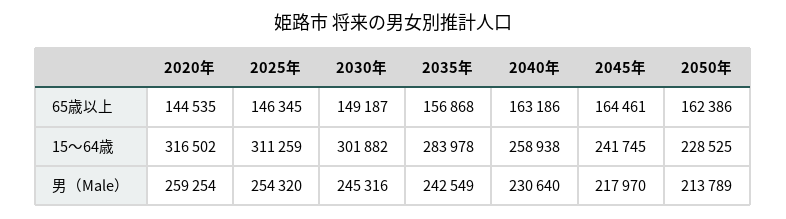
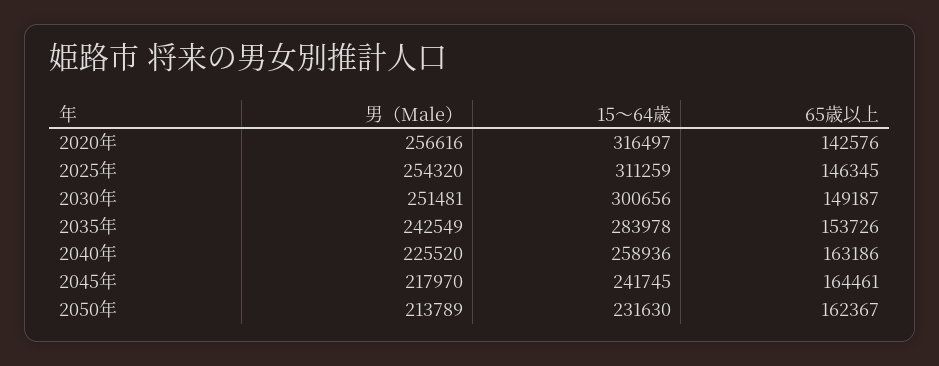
  {
    "2020年": {
-     "65歳以上": 144535,
+     "65歳以上": 142576,
-     "15〜64歳": 316502,
+     "15〜64歳": 316497,
-     "男（Male）": 259254
+     "男（Male）": 256616
    },
    "2025年": {
      "65歳以上": 146345,
      "15〜64歳": 311259,
      "男（Male）": 254320
    },
    "2030年": {
      "65歳以上": 149187,
-     "15〜64歳": 301882,
+     "15〜64歳": 300656,
-     "男（Male）": 245316
+     "男（Male）": 251481
    },
    "2035年": {
-     "65歳以上": 156868,
+     "65歳以上": 153726,
      "15〜64歳": 283978,
      "男（Male）": 242549
    },
    "2040年": {
      "65歳以上": 163186,
-     "15〜64歳": 258938,
+     "15〜64歳": 258936,
-     "男（Male）": 230640
+     "男（Male）": 225520
    },
    "2045年": {
      "65歳以上": 164461,
      "15〜64歳": 241745,
      "男（Male）": 217970
    },
    "2050年": {
-     "65歳以上": 162386,
+     "65歳以上": 162367,
-     "15〜64歳": 228525,
+     "15〜64歳": 231630,
      "男（Male）": 213789
    }
  }

